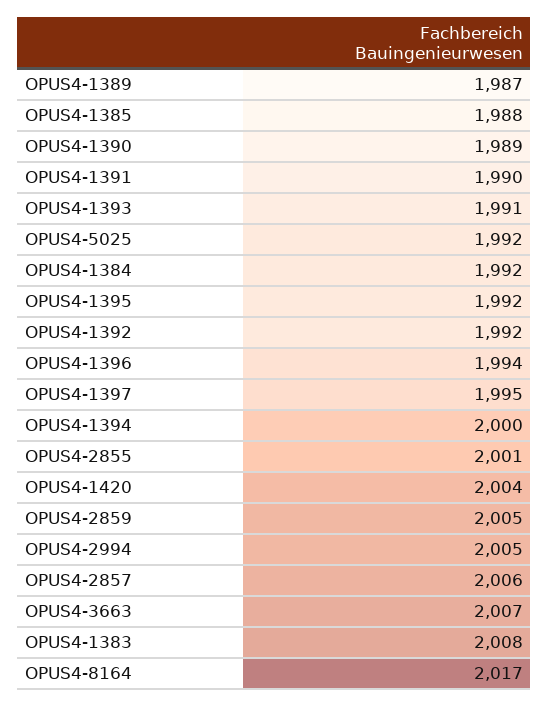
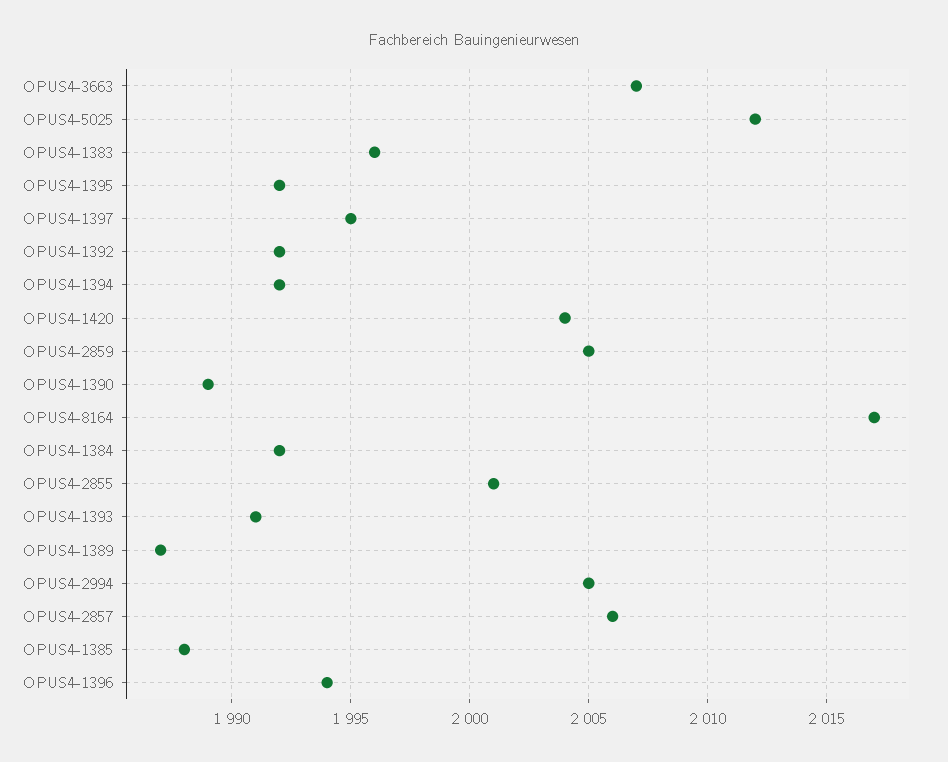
  {
    "OPUS4-1389": 1987,
    "OPUS4-1385": 1988,
    "OPUS4-1390": 1989,
-   "OPUS4-1391": 1990,
    "OPUS4-1393": 1991,
-   "OPUS4-5025": 1992,
+   "OPUS4-5025": 2012,
    "OPUS4-1384": 1992,
    "OPUS4-1395": 1992,
    "OPUS4-1392": 1992,
    "OPUS4-1396": 1994,
    "OPUS4-1397": 1995,
-   "OPUS4-1394": 2000,
+   "OPUS4-1394": 1992,
    "OPUS4-2855": 2001,
    "OPUS4-1420": 2004,
    "OPUS4-2859": 2005,
    "OPUS4-2994": 2005,
    "OPUS4-2857": 2006,
    "OPUS4-3663": 2007,
-   "OPUS4-1383": 2008,
+   "OPUS4-1383": 1996,
    "OPUS4-8164": 2017
  }

